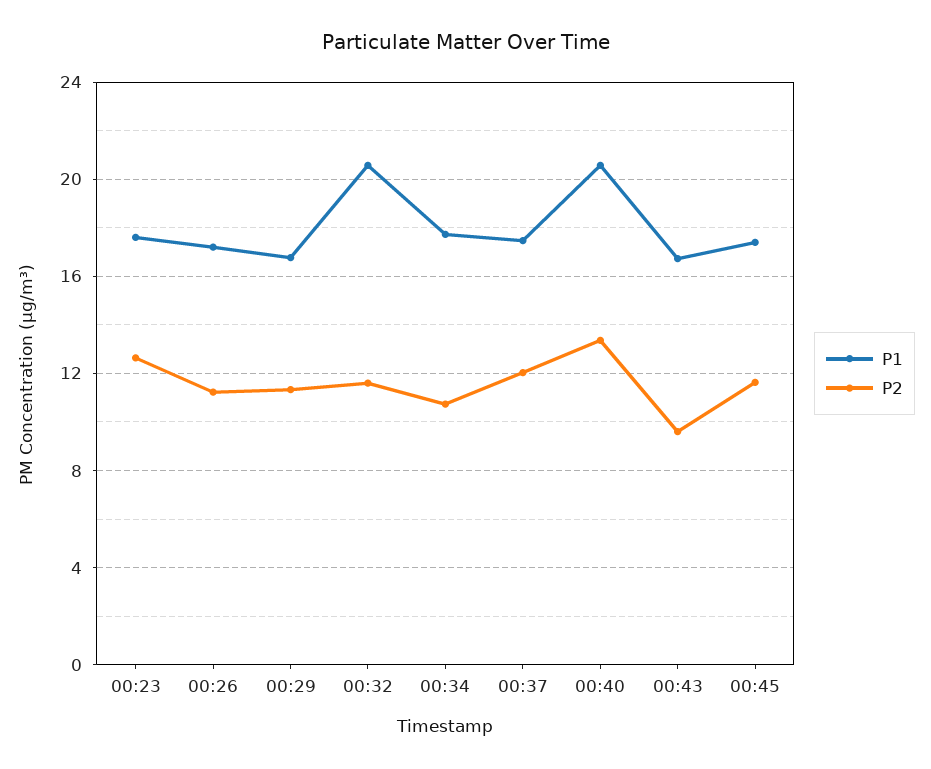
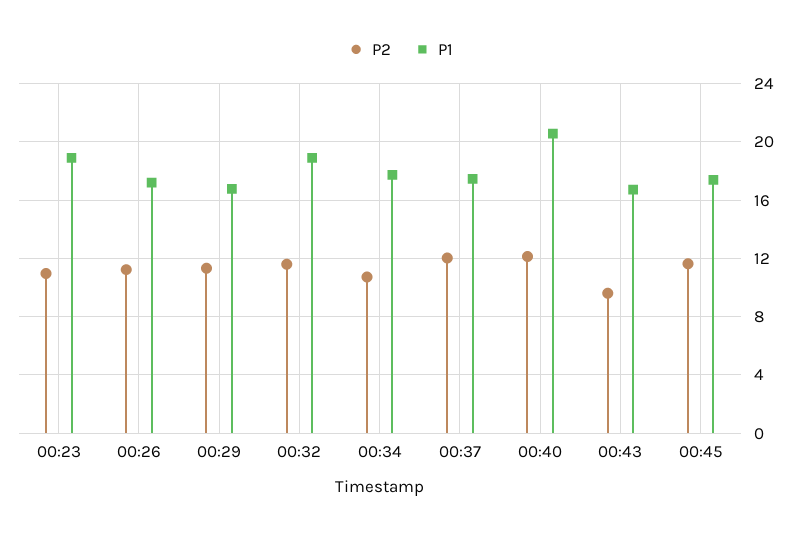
  {
    "P1": {
-     "00:23": 17.5,
+     "00:23": 19,
      "00:26": 17,
      "00:29": 17,
-     "00:32": 20.5,
+     "00:32": 19,
      "00:34": 17.5,
      "00:37": 17.5,
      "00:40": 20.5,
      "00:43": 16.5,
      "00:45": 17.5
    },
    "P2": {
-     "00:23": 12.5,
+     "00:23": 11,
      "00:26": 11,
      "00:29": 11.5,
      "00:32": 11.5,
      "00:34": 10.5,
      "00:37": 12,
-     "00:40": 13.5,
+     "00:40": 12,
      "00:43": 9.5,
      "00:45": 11.5
    }
  }

